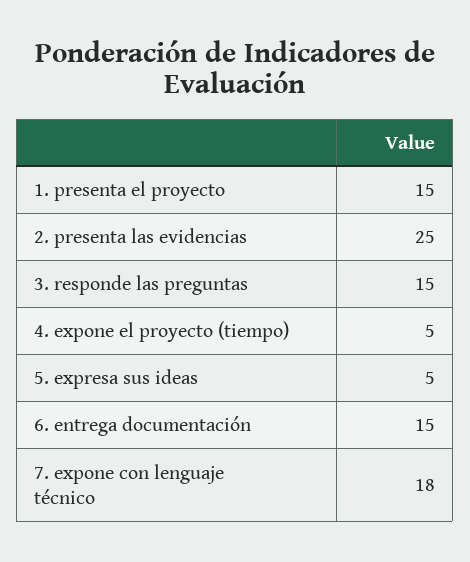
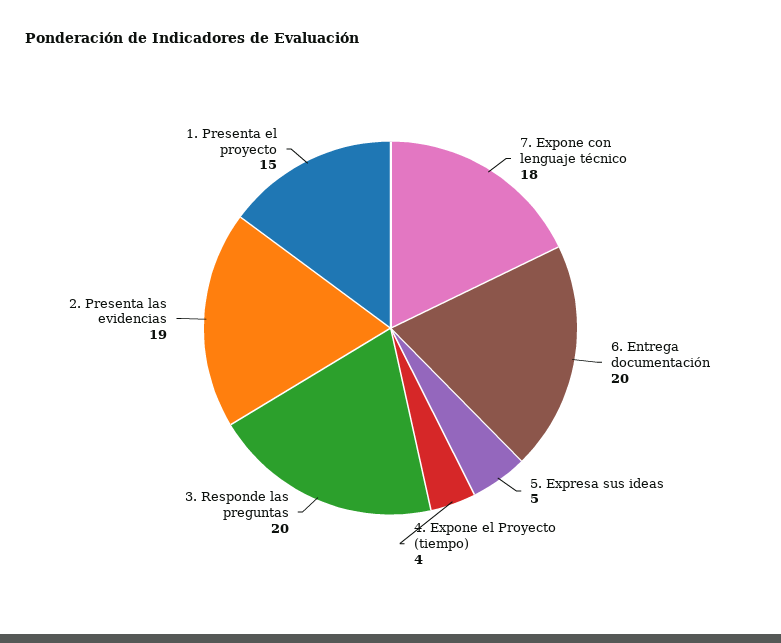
  {
    "1. presenta el proyecto": 15,
-   "2. presenta las evidencias": 25,
+   "2. presenta las evidencias": 19,
-   "3. responde las preguntas": 15,
+   "3. responde las preguntas": 20,
-   "4. expone el proyecto (tiempo)": 5,
+   "4. expone el proyecto (tiempo)": 4,
    "5. expresa sus ideas": 5,
-   "6. entrega documentación": 15,
+   "6. entrega documentación": 20,
    "7. expone con lenguaje técnico": 18
  }

